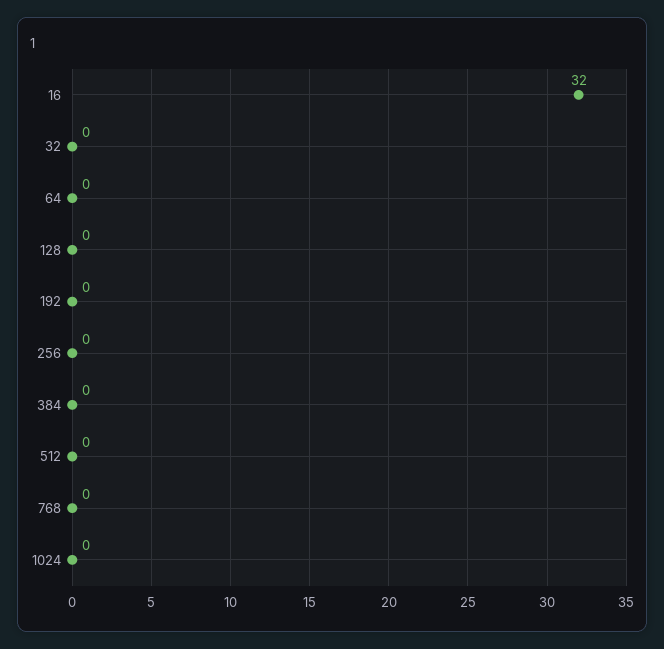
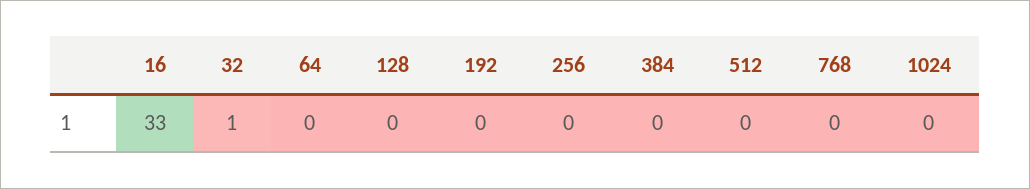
  {
-   "16": 32,
+   "16": 33,
-   "32": 0,
+   "32": 1,
    "64": 0,
    "128": 0,
    "192": 0,
    "256": 0,
    "384": 0,
    "512": 0,
    "768": 0,
    "1024": 0
  }

